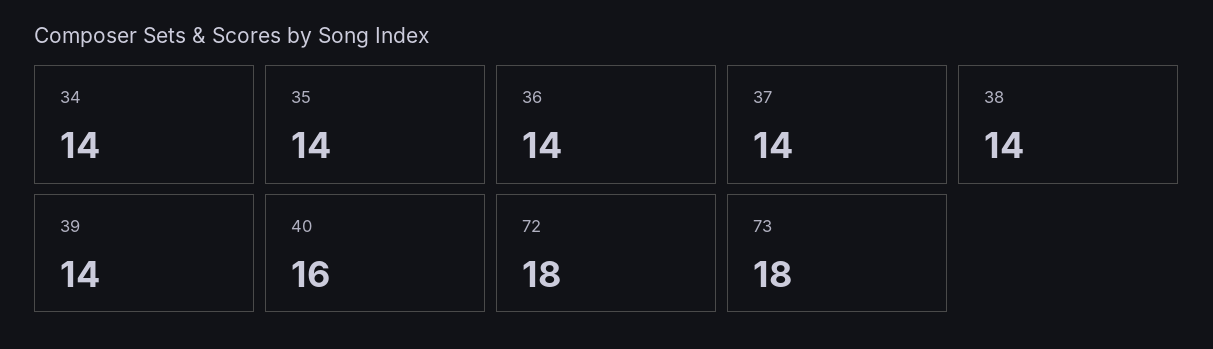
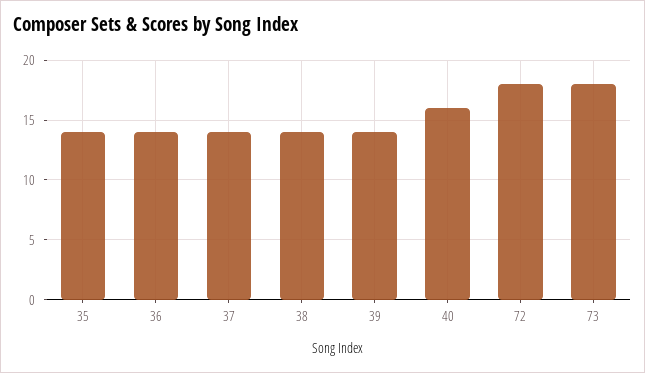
  {
-   "34": 14,
    "35": 14,
    "36": 14,
    "37": 14,
    "38": 14,
    "39": 14,
    "40": 16,
    "72": 18,
    "73": 18
  }

